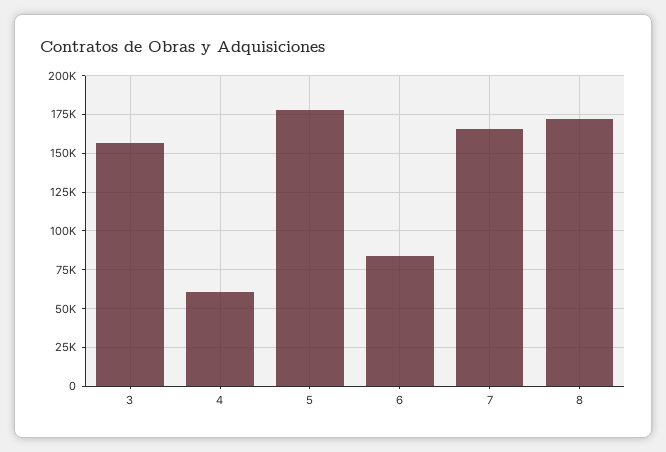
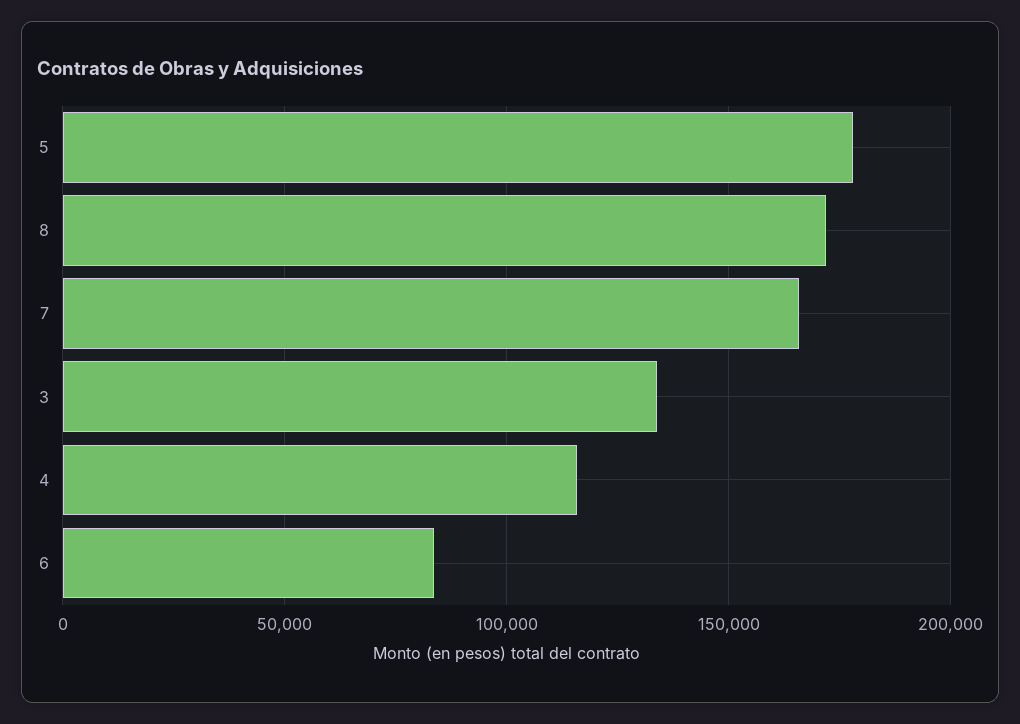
  {
-   "3": 155000,
+   "3": 135000,
-   "4": 60000,
+   "4": 115000,
    "5": 180000,
    "6": 85000,
    "7": 165000,
    "8": 170000
  }

